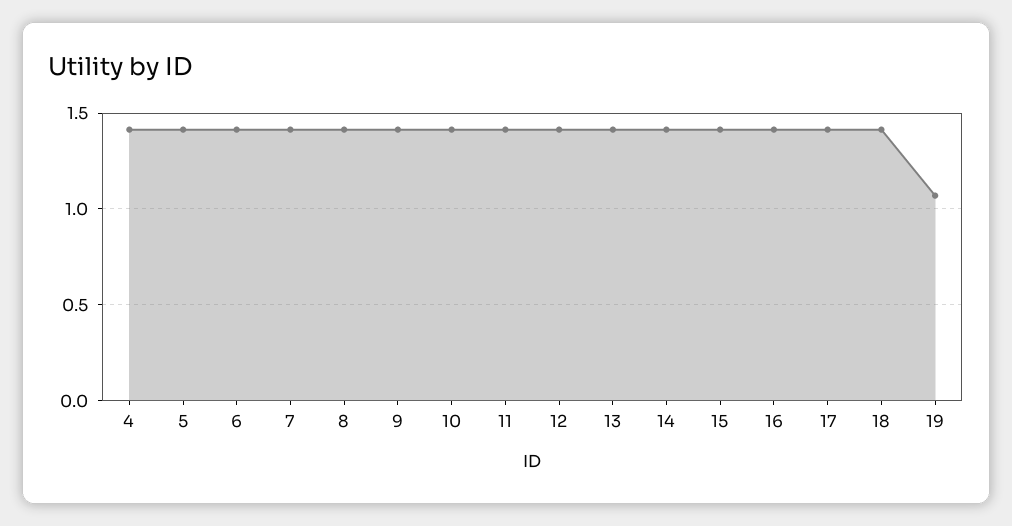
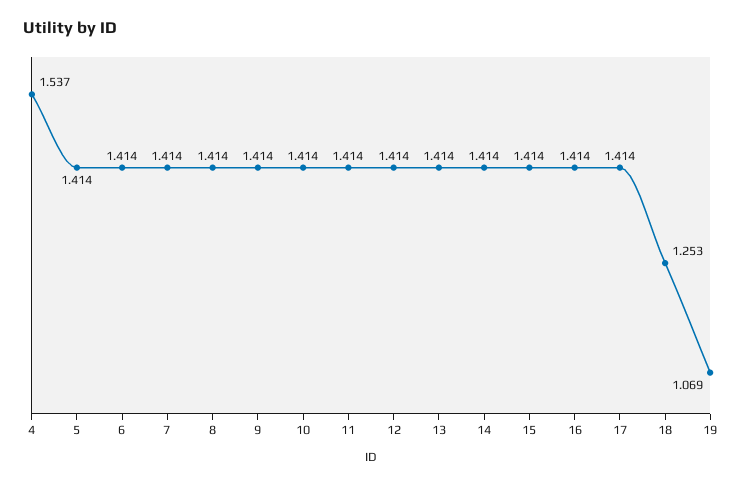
  {
-   "4": 1.4,
+   "4": 1.537,
    "5": 1.414,
    "6": 1.414,
    "7": 1.414,
    "8": 1.414,
    "9": 1.414,
    "10": 1.414,
    "11": 1.414,
    "12": 1.414,
    "13": 1.414,
    "14": 1.414,
    "15": 1.414,
    "16": 1.414,
    "17": 1.414,
-   "18": 1.4,
+   "18": 1.253,
    "19": 1.069
  }

